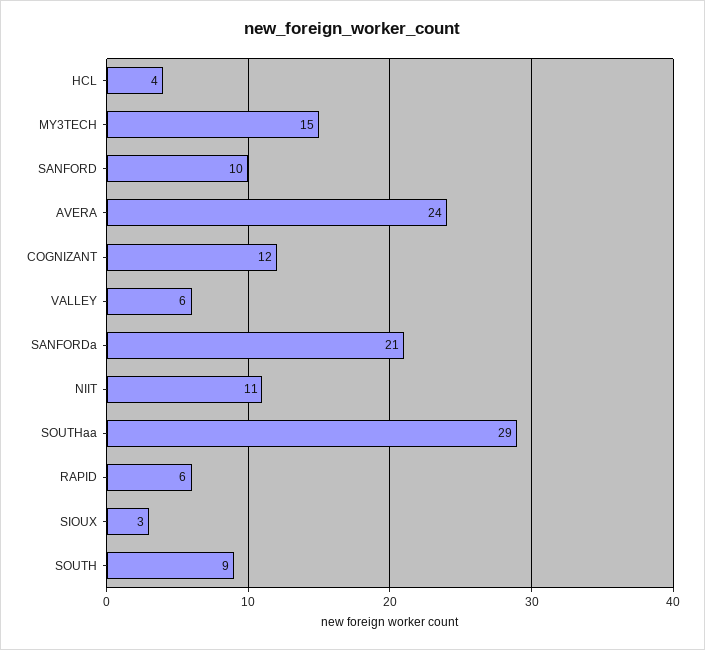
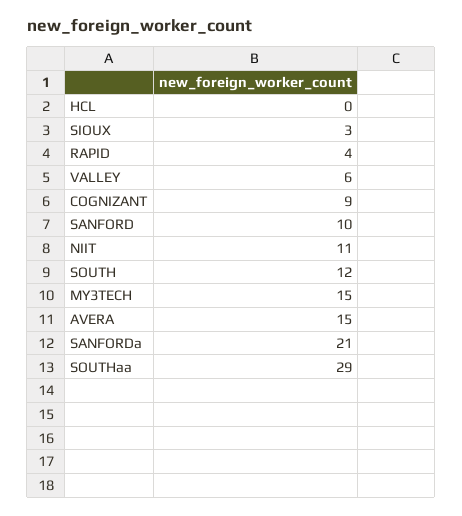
  {
-   "HCL": 4,
+   "HCL": 0,
    "MY3TECH": 15,
    "SANFORD": 10,
-   "AVERA": 24,
+   "AVERA": 15,
-   "COGNIZANT": 12,
+   "COGNIZANT": 9,
    "VALLEY": 6,
    "SANFORDa": 21,
    "NIIT": 11,
    "SOUTHaa": 29,
-   "RAPID": 6,
+   "RAPID": 4,
    "SIOUX": 3,
-   "SOUTH": 9
+   "SOUTH": 12
  }

